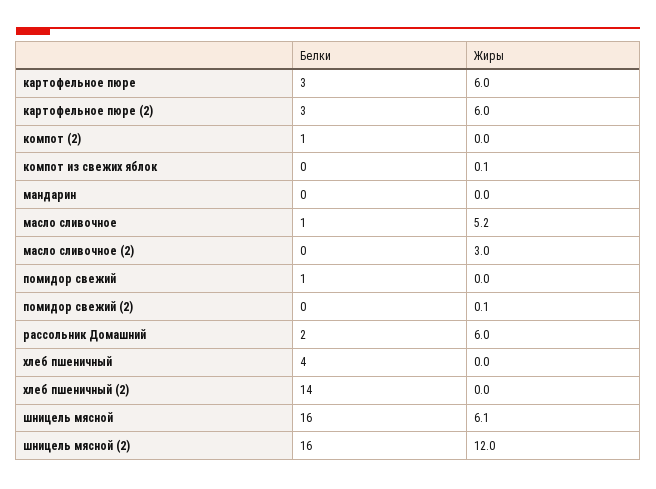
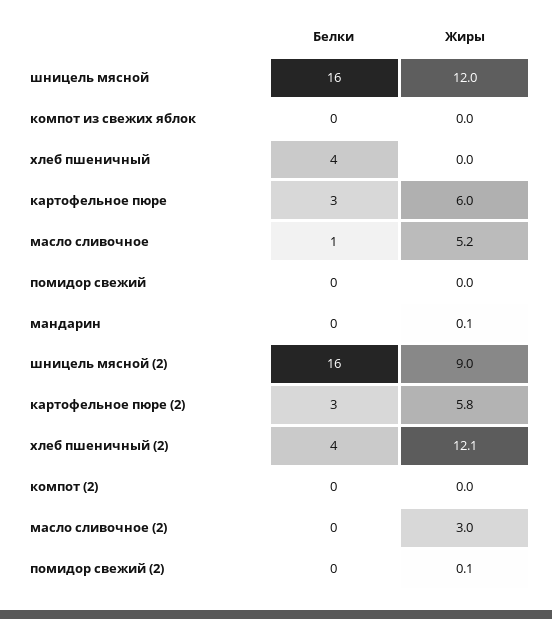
  {
    "Белки": {
      "картофельное пюре": 3,
      "картофельное пюре (2)": 3,
-     "компот (2)": 1,
+     "компот (2)": 0,
      "компот из свежих яблок": 0,
      "мандарин": 0,
      "масло сливочное": 1,
      "масло сливочное (2)": 0,
-     "помидор свежий": 1,
+     "помидор свежий": 0,
      "помидор свежий (2)": 0,
-     "рассольник Домашний": 2,
      "хлеб пшеничный": 4,
-     "хлеб пшеничный (2)": 14,
+     "хлеб пшеничный (2)": 4,
      "шницель мясной": 16,
      "шницель мясной (2)": 16
    },
    "Жиры": {
      "картофельное пюре": 6,
-     "картофельное пюре (2)": 6,
+     "картофельное пюре (2)": 5.8,
      "компот (2)": 0,
-     "компот из свежих яблок": 0.1,
+     "компот из свежих яблок": 0,
-     "мандарин": 0,
+     "мандарин": 0.1,
      "масло сливочное": 5.2,
      "масло сливочное (2)": 3,
      "помидор свежий": 0,
      "помидор свежий (2)": 0.1,
-     "рассольник Домашний": 6,
      "хлеб пшеничный": 0,
-     "хлеб пшеничный (2)": 0,
+     "хлеб пшеничный (2)": 12.1,
-     "шницель мясной": 6.1,
+     "шницель мясной": 12,
-     "шницель мясной (2)": 12
+     "шницель мясной (2)": 9
    }
  }

